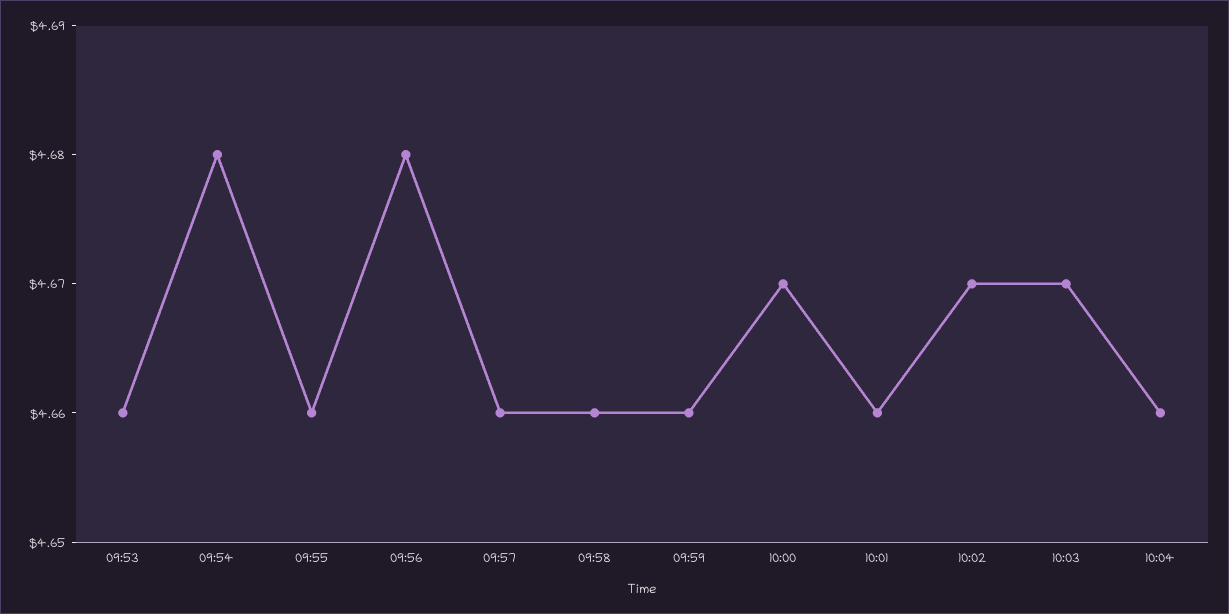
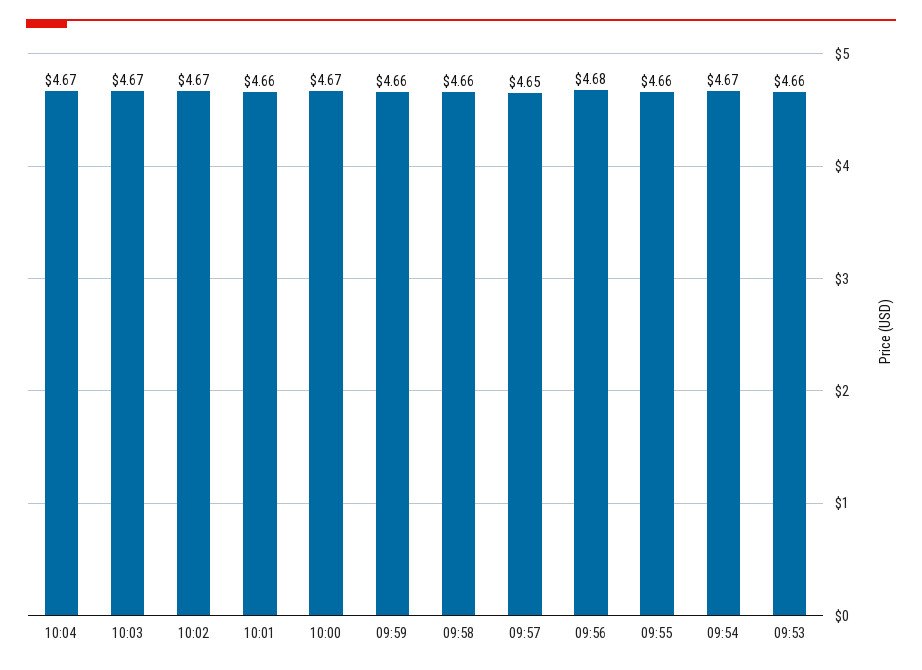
  {
    "09:53": 4.66,
-   "09:54": 4.68,
+   "09:54": 4.67,
    "09:55": 4.66,
    "09:56": 4.68,
-   "09:57": 4.66,
+   "09:57": 4.65,
    "09:58": 4.66,
    "09:59": 4.66,
    "10:00": 4.67,
    "10:01": 4.66,
    "10:02": 4.67,
    "10:03": 4.67,
-   "10:04": 4.66
+   "10:04": 4.67
  }

